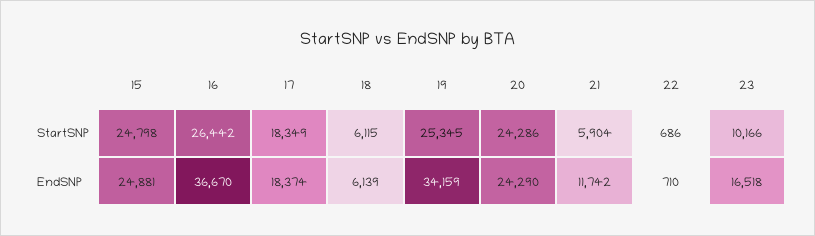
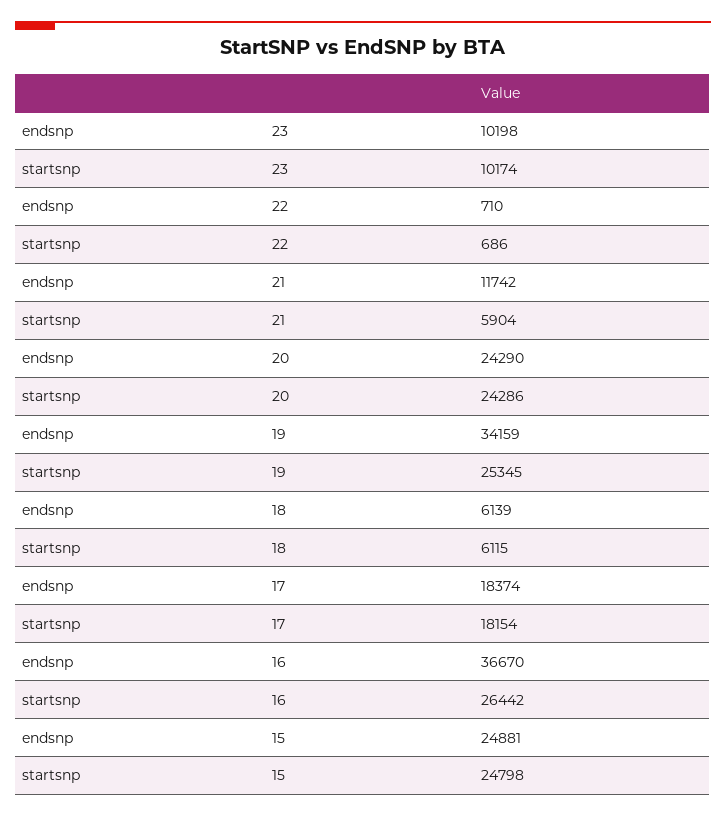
  {
    "15": {
      "StartSNP": 24798,
      "EndSNP": 24881
    },
    "16": {
      "StartSNP": 26442,
      "EndSNP": 36670
    },
    "17": {
-     "StartSNP": 18349,
+     "StartSNP": 18154,
      "EndSNP": 18374
    },
    "18": {
      "StartSNP": 6115,
      "EndSNP": 6139
    },
    "19": {
      "StartSNP": 25345,
      "EndSNP": 34159
    },
    "20": {
      "StartSNP": 24286,
      "EndSNP": 24290
    },
    "21": {
      "StartSNP": 5904,
      "EndSNP": 11742
    },
    "22": {
      "StartSNP": 686,
      "EndSNP": 710
    },
    "23": {
-     "StartSNP": 10166,
+     "StartSNP": 10174,
-     "EndSNP": 16518
+     "EndSNP": 10198
    }
  }

